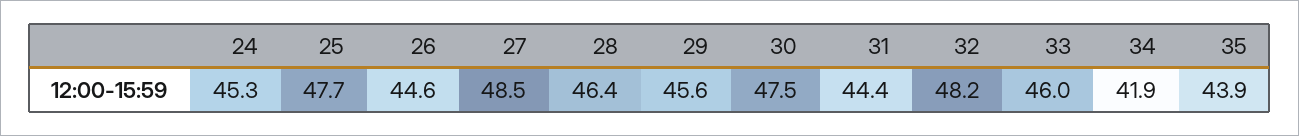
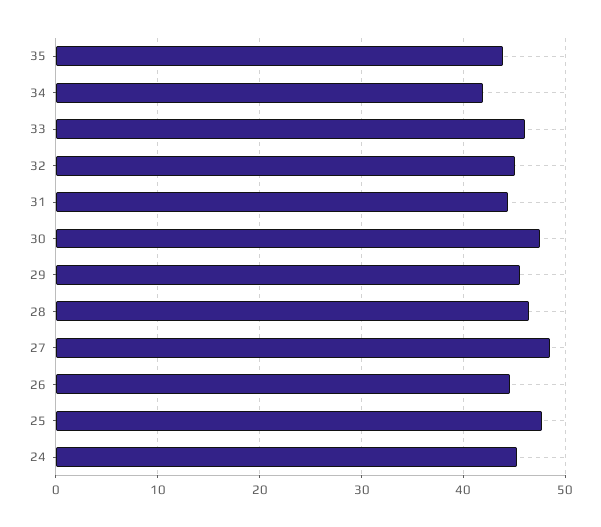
  {
    "24": 45.3,
    "25": 47.7,
    "26": 44.6,
    "27": 48.5,
    "28": 46.4,
    "29": 45.6,
    "30": 47.5,
    "31": 44.4,
-   "32": 48.2,
+   "32": 45,
    "33": 46,
    "34": 41.9,
    "35": 43.9
  }

